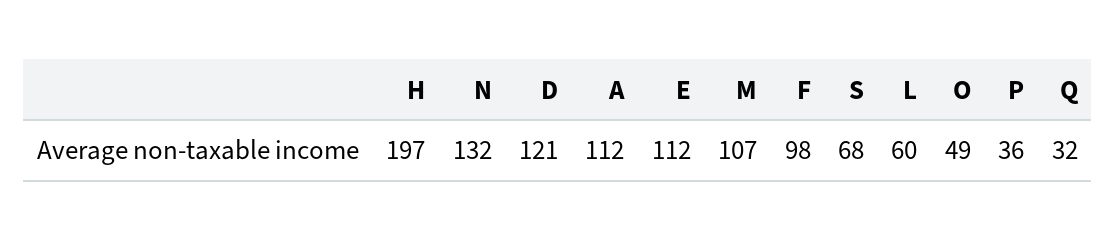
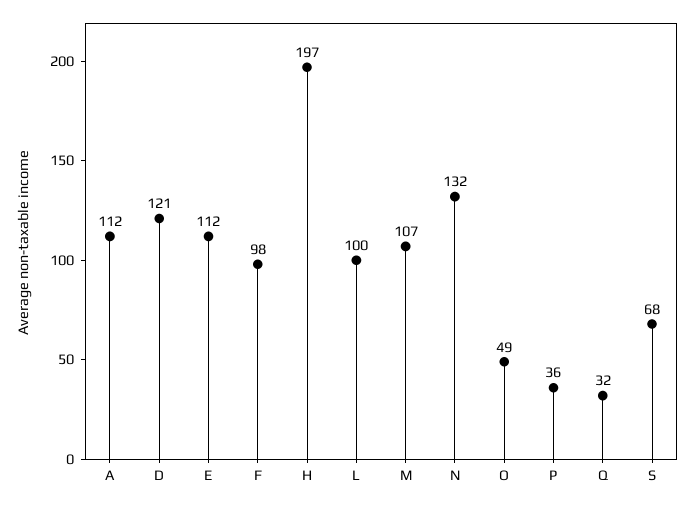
  {
    "H": 197,
    "N": 132,
    "D": 121,
    "A": 112,
    "E": 112,
    "M": 107,
    "F": 98,
    "S": 68,
-   "L": 60,
+   "L": 100,
    "O": 49,
    "P": 36,
    "Q": 32
  }

